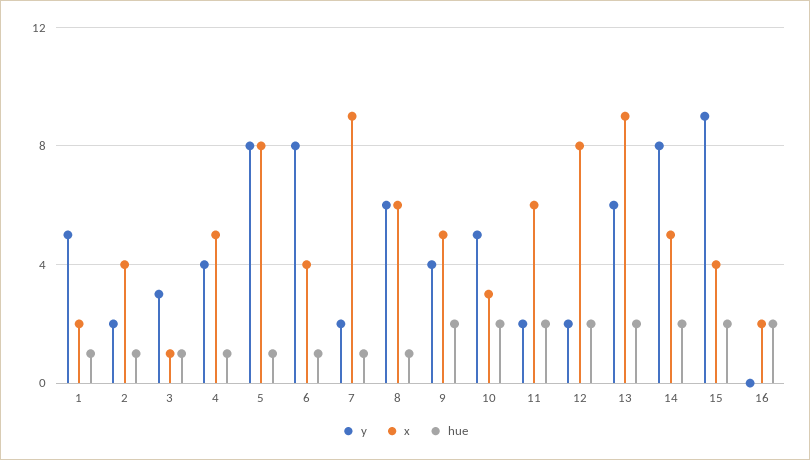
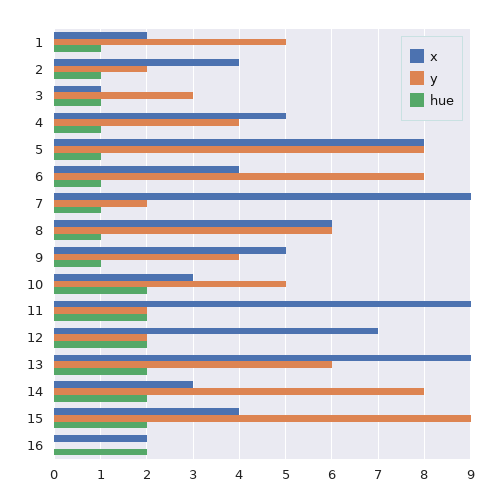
  {
    "y": {
      "1": 5,
      "2": 2,
      "3": 3,
      "4": 4,
      "5": 8,
      "6": 8,
      "7": 2,
      "8": 6,
      "9": 4,
      "10": 5,
      "11": 2,
      "12": 2,
      "13": 6,
      "14": 8,
      "15": 9,
      "16": 0
    },
    "x": {
      "1": 2,
      "2": 4,
      "3": 1,
      "4": 5,
      "5": 8,
      "6": 4,
      "7": 9,
      "8": 6,
      "9": 5,
      "10": 3,
-     "11": 6,
+     "11": 9,
-     "12": 8,
+     "12": 7,
      "13": 9,
-     "14": 5,
+     "14": 3,
      "15": 4,
      "16": 2
    },
    "hue": {
      "1": 1,
      "2": 1,
      "3": 1,
      "4": 1,
      "5": 1,
      "6": 1,
      "7": 1,
      "8": 1,
-     "9": 2,
+     "9": 1,
      "10": 2,
      "11": 2,
      "12": 2,
      "13": 2,
      "14": 2,
      "15": 2,
      "16": 2
    }
  }

